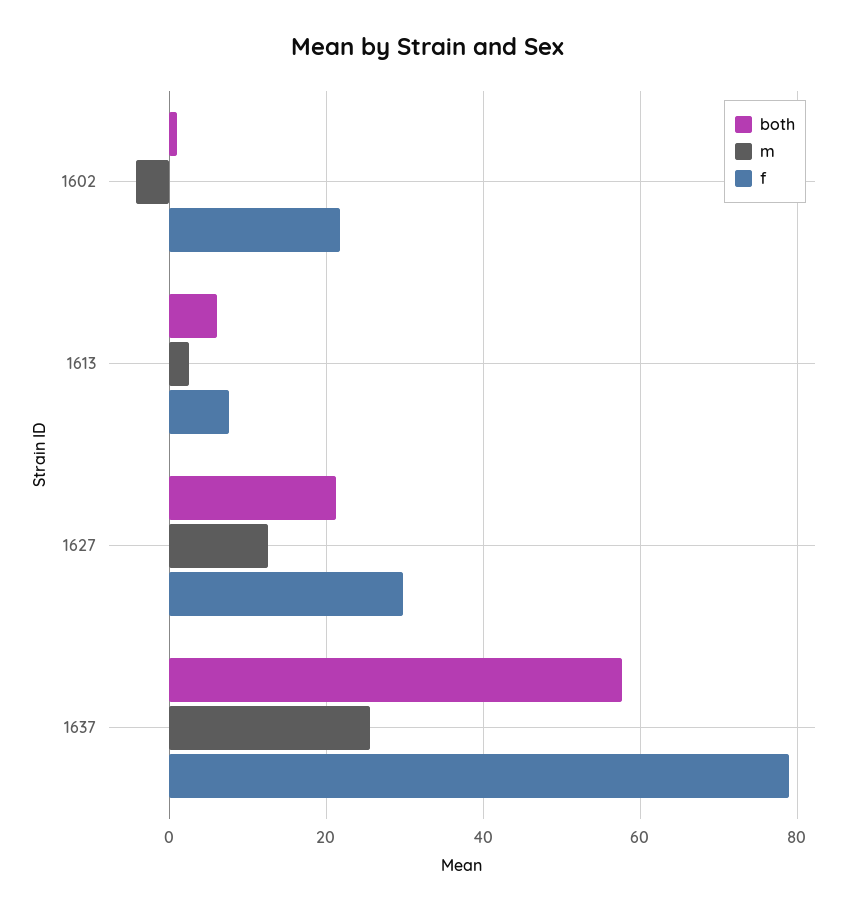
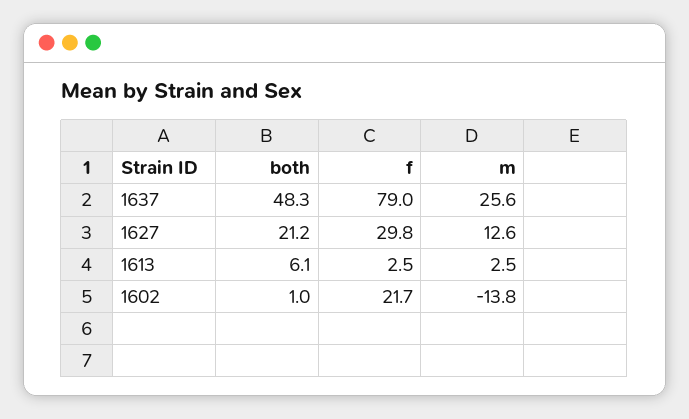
  {
    "both": {
      "1602": 1,
      "1613": 6.1,
      "1627": 21.2,
-     "1637": 58
+     "1637": 48.3
    },
    "m": {
-     "1602": -4,
+     "1602": -13.8,
      "1613": 2.5,
      "1627": 12.6,
      "1637": 25.6
    },
    "f": {
      "1602": 21.7,
-     "1613": 8,
+     "1613": 2.5,
      "1627": 29.8,
      "1637": 79
    }
  }

